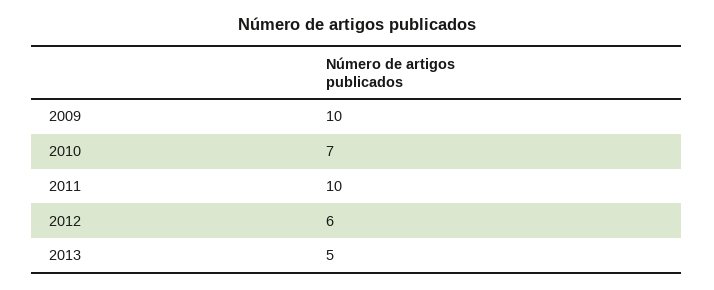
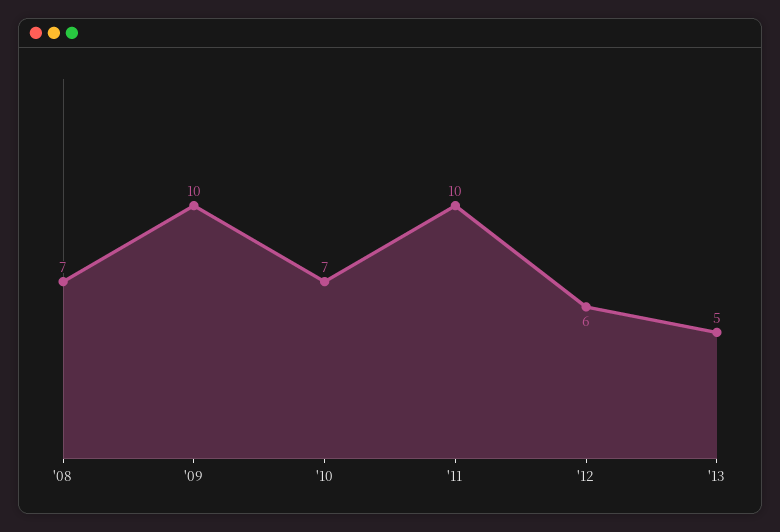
  {
    "2009": 10,
    "2010": 7,
    "2011": 10,
    "2012": 6,
-   "2013": 5
+   "2013": 5,
+   "'08": 7
  }

